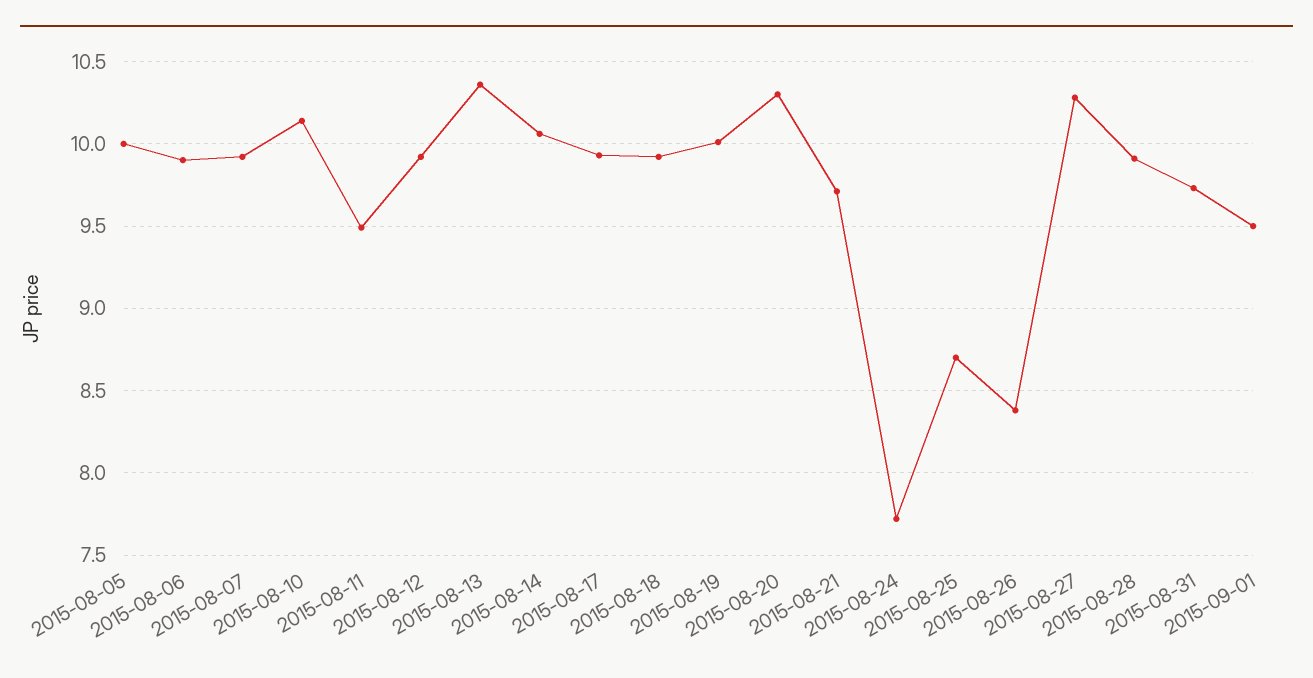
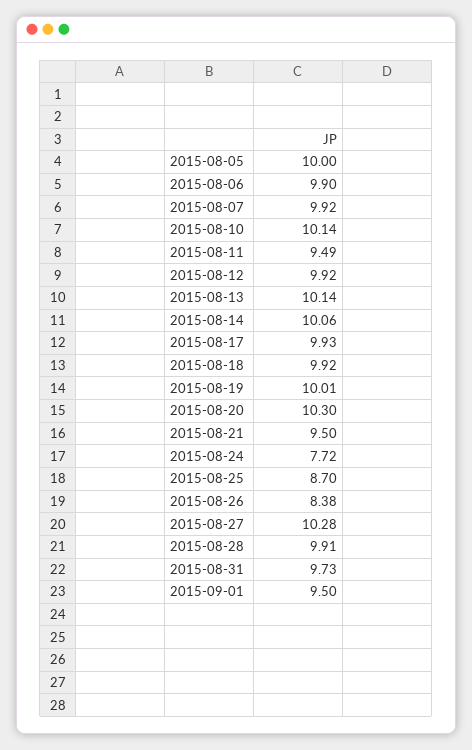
  {
    "2015-08-05": 10,
    "2015-08-06": 9.9,
    "2015-08-07": 9.92,
    "2015-08-10": 10.14,
    "2015-08-11": 9.49,
    "2015-08-12": 9.92,
-   "2015-08-13": 10.35,
+   "2015-08-13": 10.14,
    "2015-08-14": 10.06,
    "2015-08-17": 9.93,
    "2015-08-18": 9.92,
    "2015-08-19": 10.01,
    "2015-08-20": 10.3,
-   "2015-08-21": 9.7,
+   "2015-08-21": 9.5,
    "2015-08-24": 7.72,
    "2015-08-25": 8.7,
    "2015-08-26": 8.38,
    "2015-08-27": 10.28,
    "2015-08-28": 9.91,
    "2015-08-31": 9.73,
    "2015-09-01": 9.5
  }

